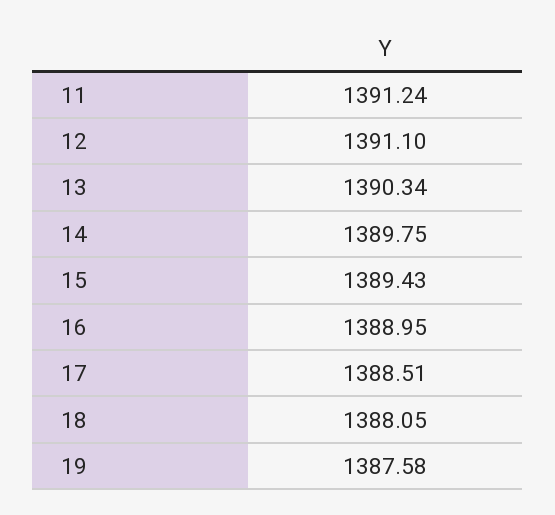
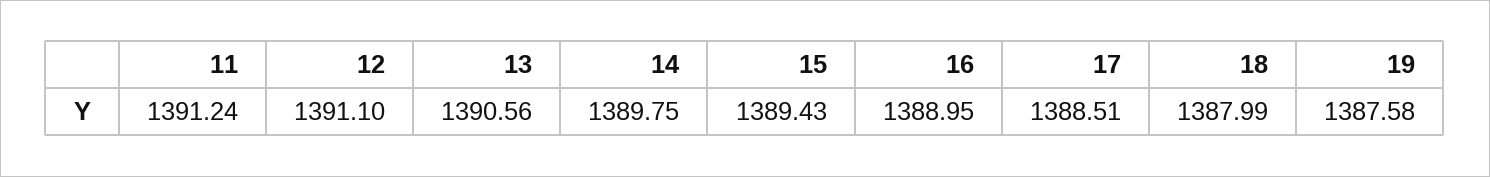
  {
    "11": 1391.24,
    "12": 1391.1,
-   "13": 1390.34,
+   "13": 1390.56,
    "14": 1389.75,
    "15": 1389.43,
    "16": 1388.95,
    "17": 1388.51,
-   "18": 1388.05,
+   "18": 1387.99,
    "19": 1387.58
  }

